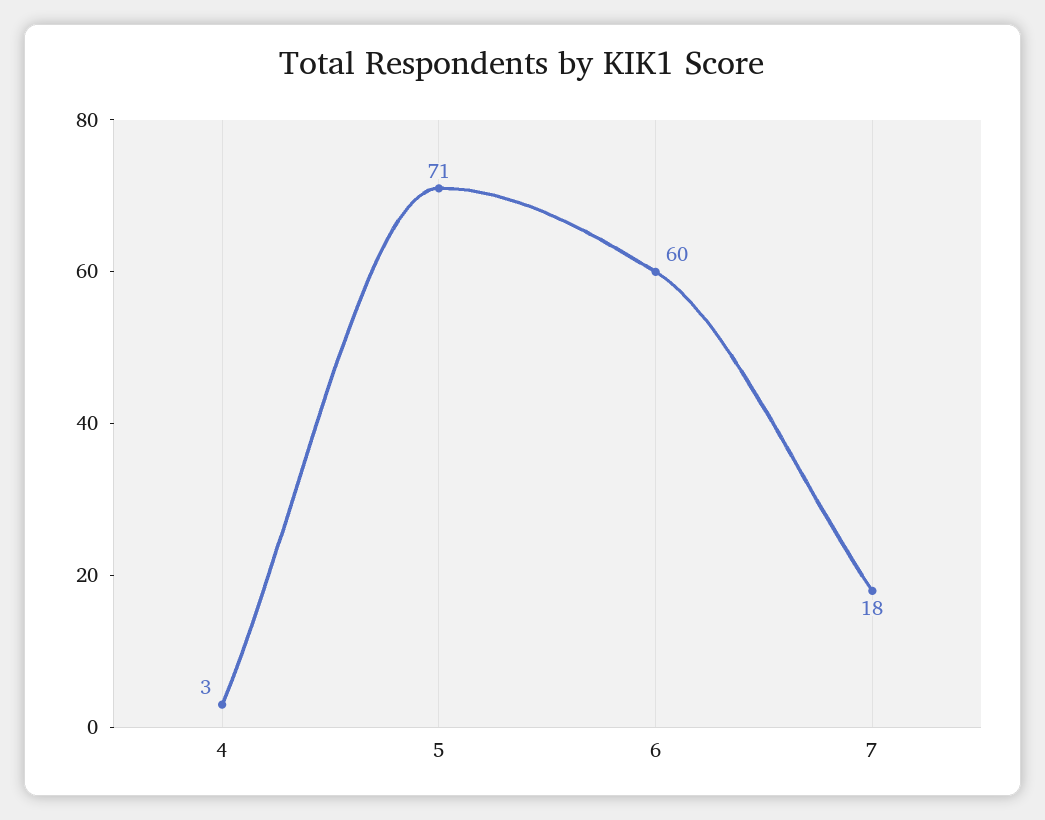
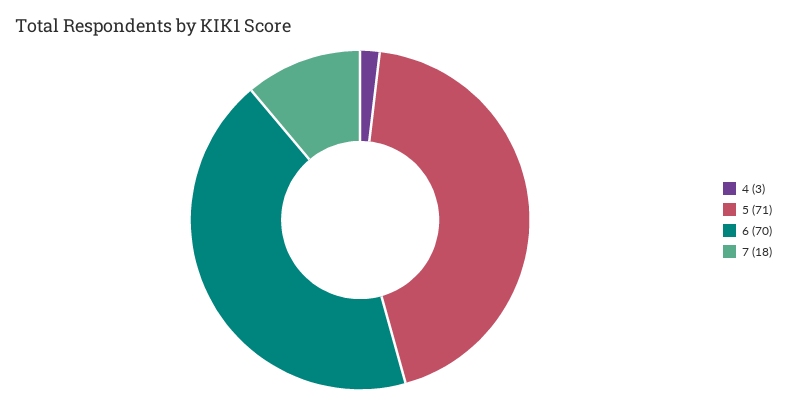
  {
    "4": 3,
    "5": 71,
-   "6": 60,
+   "6": 70,
    "7": 18
  }

